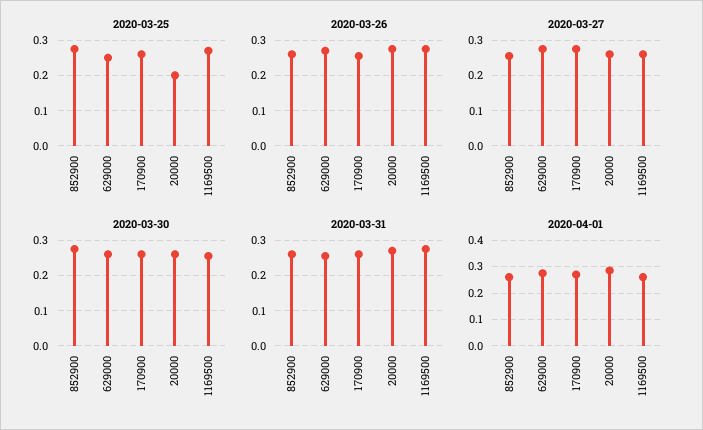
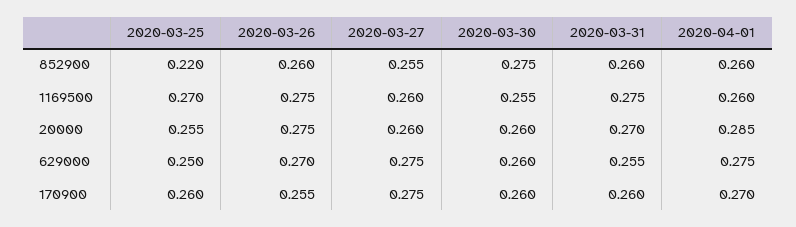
  {
    "2020-03-25": {
-     "852900": 0.28,
+     "852900": 0.22,
      "629000": 0.25,
      "170900": 0.26,
-     "20000": 0.2,
+     "20000": 0.255,
      "1169500": 0.27
    },
    "2020-03-26": {
      "852900": 0.26,
      "629000": 0.27,
      "170900": 0.255,
      "20000": 0.275,
      "1169500": 0.275
    },
    "2020-03-27": {
      "852900": 0.255,
      "629000": 0.275,
      "170900": 0.275,
      "20000": 0.26,
      "1169500": 0.26
    },
    "2020-03-30": {
      "852900": 0.275,
      "629000": 0.26,
      "170900": 0.26,
      "20000": 0.26,
      "1169500": 0.255
    },
    "2020-03-31": {
      "852900": 0.26,
      "629000": 0.255,
      "170900": 0.26,
      "20000": 0.27,
      "1169500": 0.275
    },
    "2020-04-01": {
      "852900": 0.26,
      "629000": 0.275,
      "170900": 0.27,
      "20000": 0.285,
      "1169500": 0.26
    }
  }

